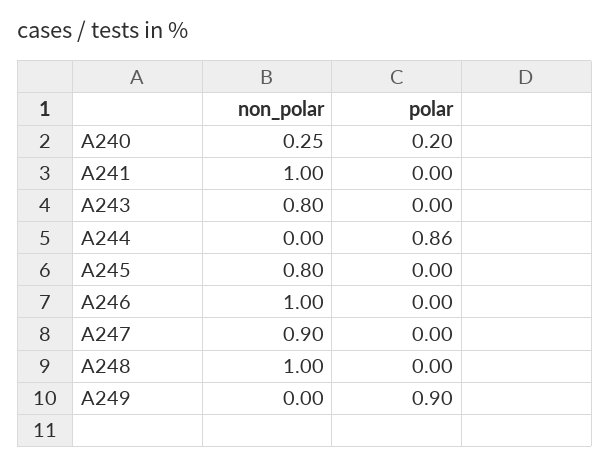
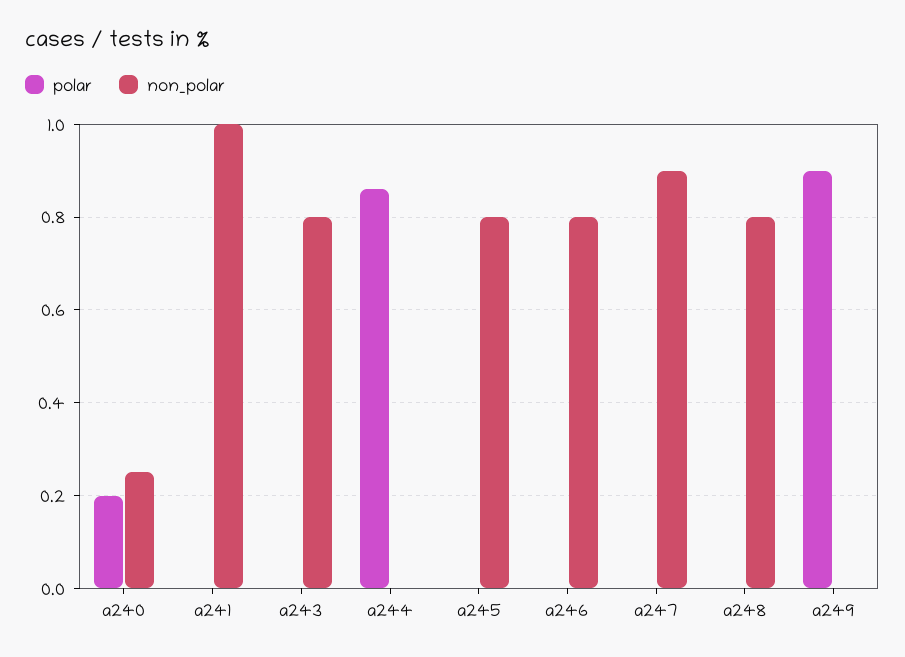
  {
    "non_polar": {
      "A240": 0.25,
      "A241": 1,
      "A243": 0.8,
      "A244": 0,
      "A245": 0.8,
-     "A246": 1,
+     "A246": 0.8,
      "A247": 0.9,
-     "A248": 1,
+     "A248": 0.8,
      "A249": 0
    },
    "polar": {
      "A240": 0.2,
      "A241": 0,
      "A243": 0,
      "A244": 0.86,
      "A245": 0,
      "A246": 0,
      "A247": 0,
      "A248": 0,
      "A249": 0.9
    }
  }

